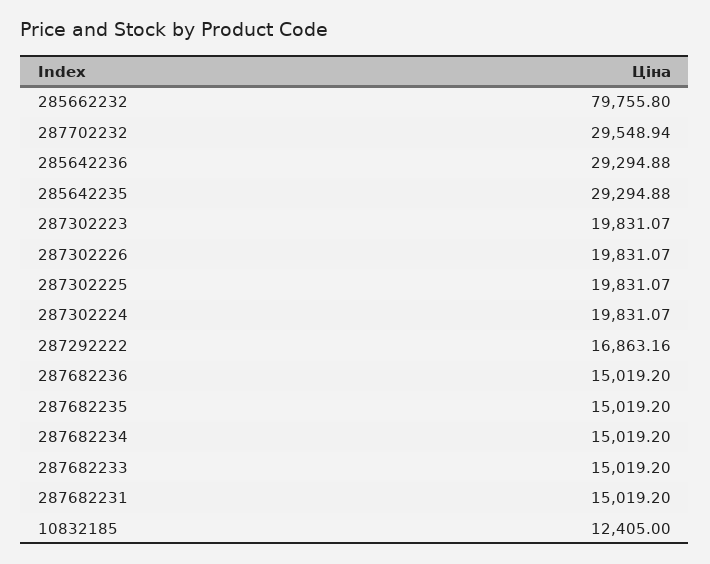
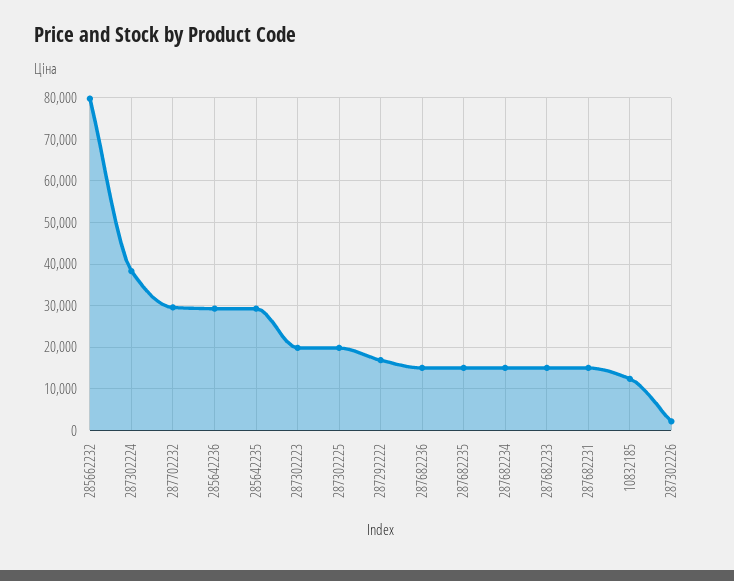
  {
    "285662232": 79755.8,
    "287702232": 29548.94,
    "285642236": 29294.88,
    "285642235": 29294.88,
    "287302223": 19831.07,
-   "287302226": 19831.07,
+   "287302226": 2000,
    "287302225": 19831.07,
-   "287302224": 19831.07,
+   "287302224": 38000,
    "287292222": 16863.16,
    "287682236": 15019.2,
    "287682235": 15019.2,
    "287682234": 15019.2,
    "287682233": 15019.2,
    "287682231": 15019.2,
    "10832185": 12405
  }

